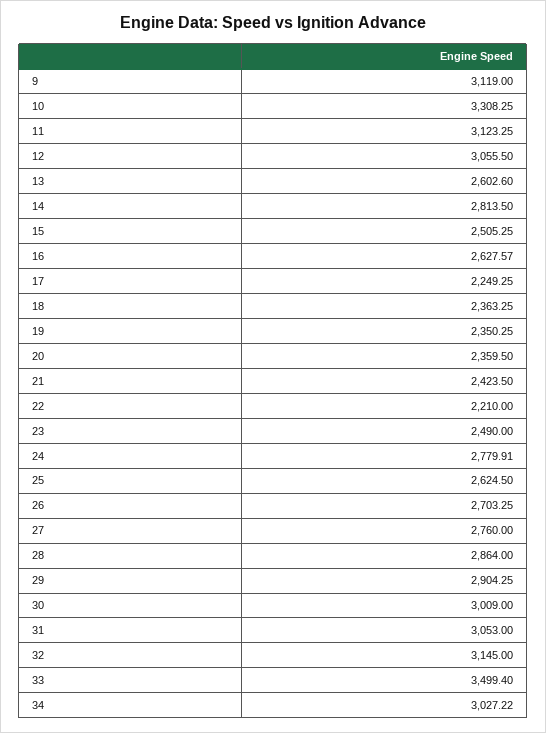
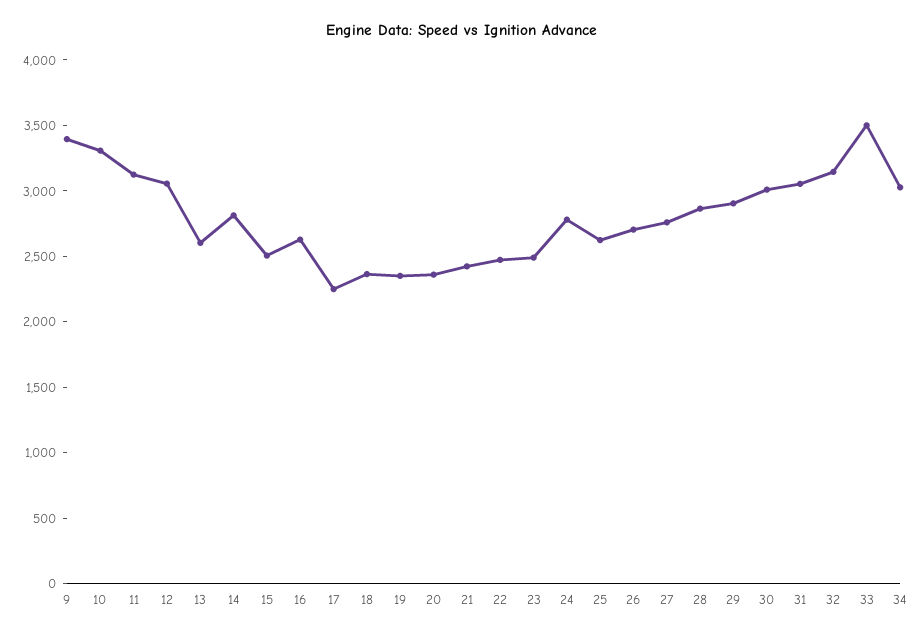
  {
-   "9": 3119,
+   "9": 3400,
    "10": 3308.25,
    "11": 3123.25,
    "12": 3055.5,
    "13": 2602.6,
    "14": 2813.5,
    "15": 2505.25,
    "16": 2627.57,
    "17": 2249.25,
    "18": 2363.25,
    "19": 2350.25,
    "20": 2359.5,
    "21": 2423.5,
-   "22": 2210,
+   "22": 2500,
    "23": 2490,
    "24": 2779.91,
    "25": 2624.5,
    "26": 2703.25,
    "27": 2760,
    "28": 2864,
    "29": 2904.25,
    "30": 3009,
    "31": 3053,
    "32": 3145,
    "33": 3499.4,
    "34": 3027.22
  }

